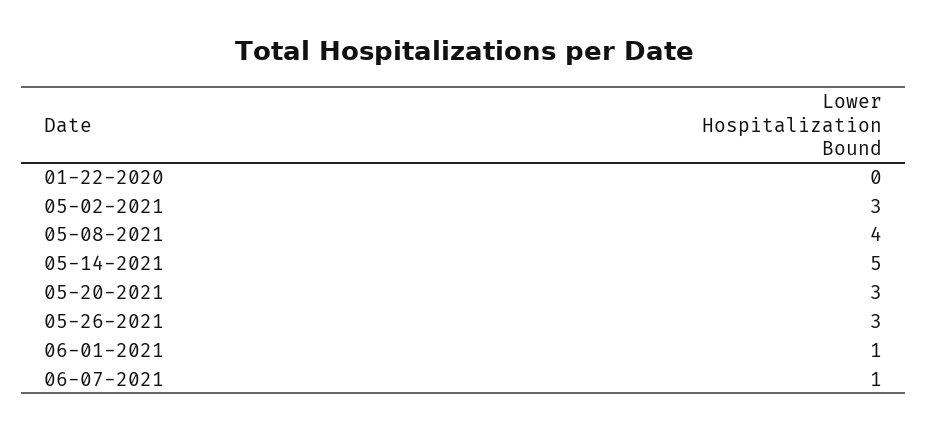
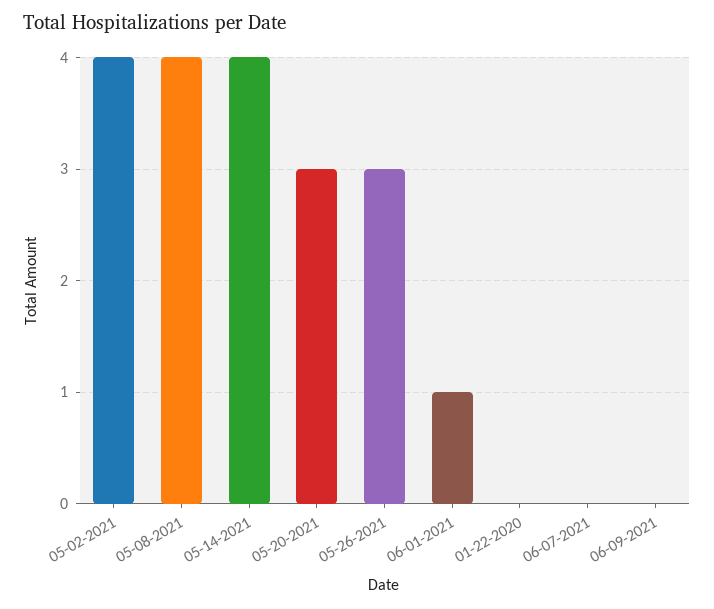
  {
    "01-22-2020": 0,
-   "05-02-2021": 3,
+   "05-02-2021": 4,
    "05-08-2021": 4,
-   "05-14-2021": 5,
+   "05-14-2021": 4,
    "05-20-2021": 3,
    "05-26-2021": 3,
    "06-01-2021": 1,
-   "06-07-2021": 1
+   "06-07-2021": 0,
+   "06-09-2021": 0
  }

